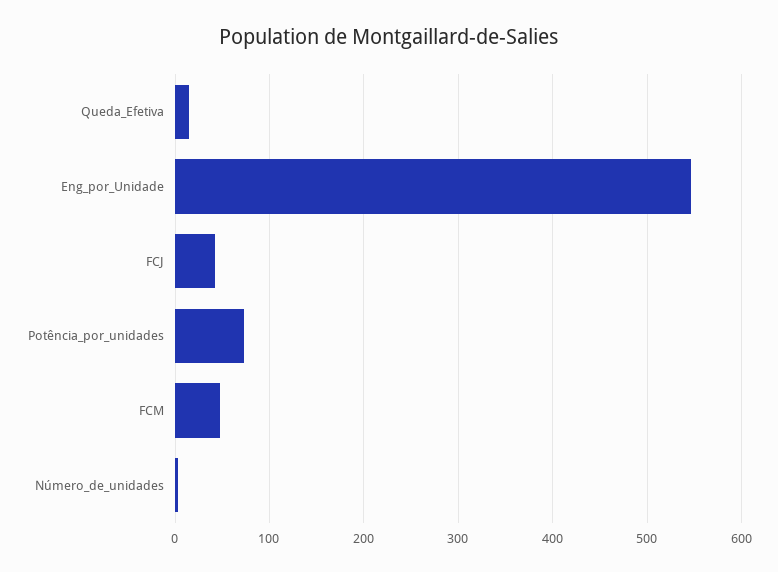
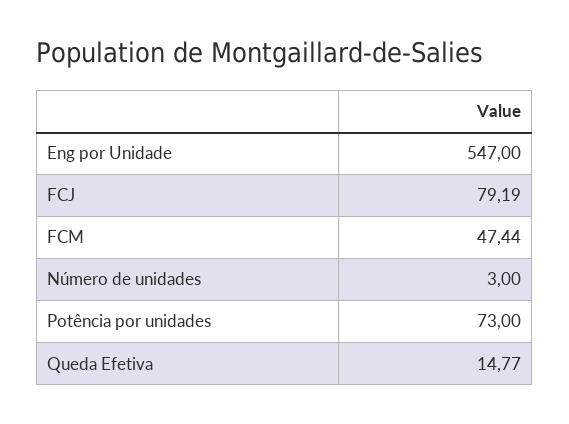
  {
    "Queda_Efetiva": 14.77,
    "Eng_por_Unidade": 547,
-   "FCJ": 40,
+   "FCJ": 79.19,
    "Potência_por_unidades": 73,
    "FCM": 47.44,
    "Número_de_unidades": 3
  }

